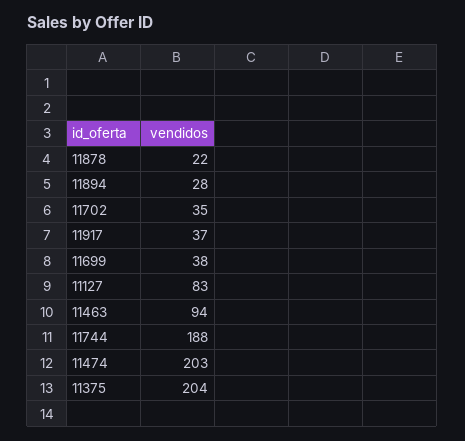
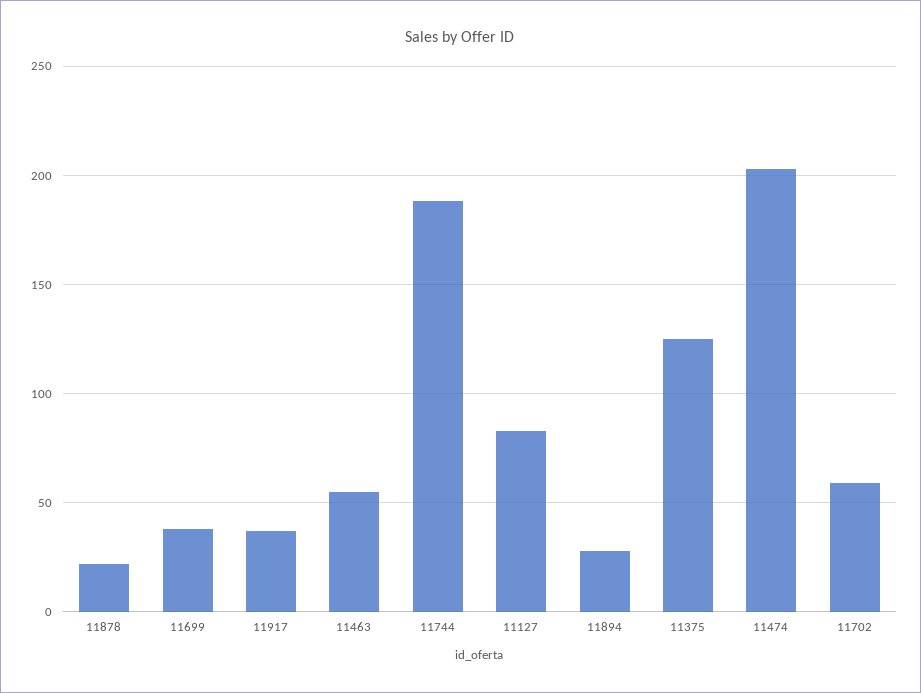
  {
    "11878": 22,
    "11894": 28,
-   "11702": 35,
+   "11702": 60,
    "11917": 37,
    "11699": 38,
    "11127": 83,
-   "11463": 94,
+   "11463": 55,
    "11744": 188,
    "11474": 203,
-   "11375": 204
+   "11375": 125
  }

